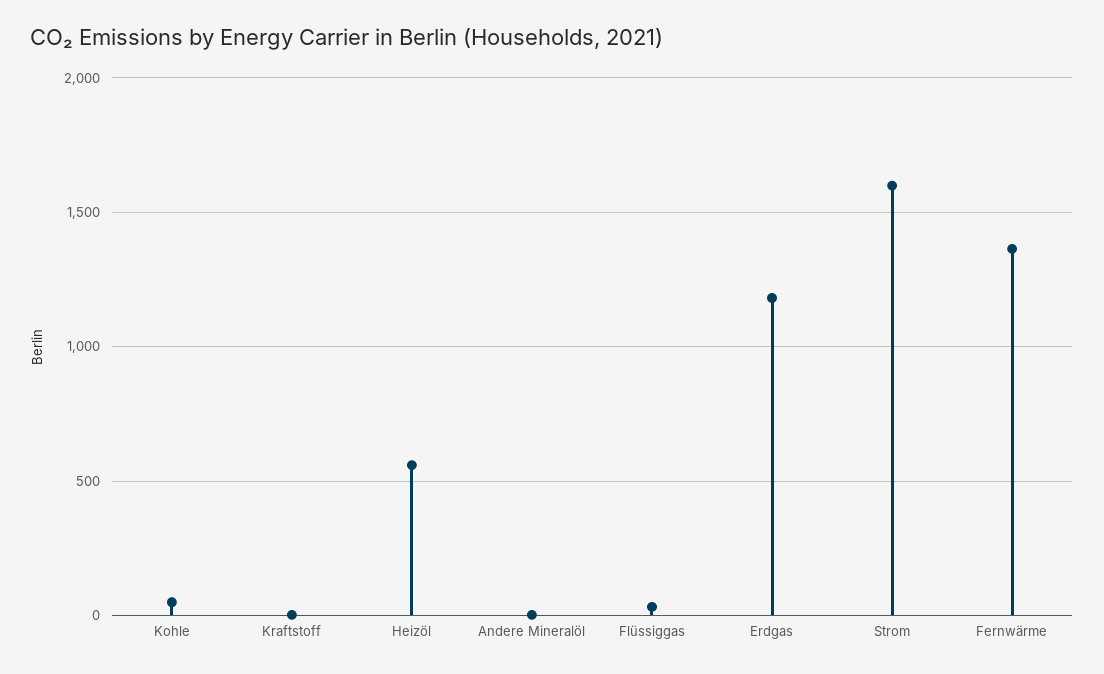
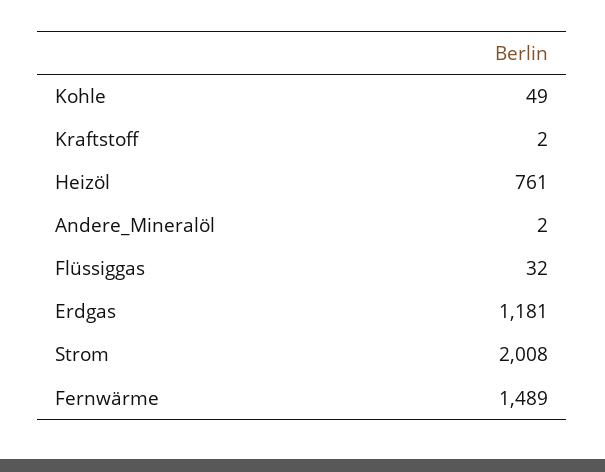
  {
    "Kohle": 49,
    "Kraftstoff": 2,
-   "Heizöl": 550,
+   "Heizöl": 761,
    "Andere Mineralöl": 2,
    "Flüssiggas": 32,
    "Erdgas": 1181,
-   "Strom": 1600,
+   "Strom": 2008,
-   "Fernwärme": 1350
+   "Fernwärme": 1489
  }

